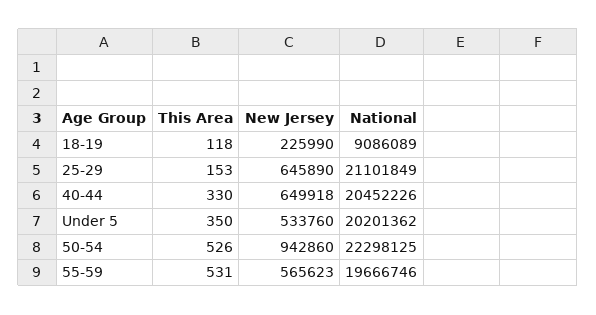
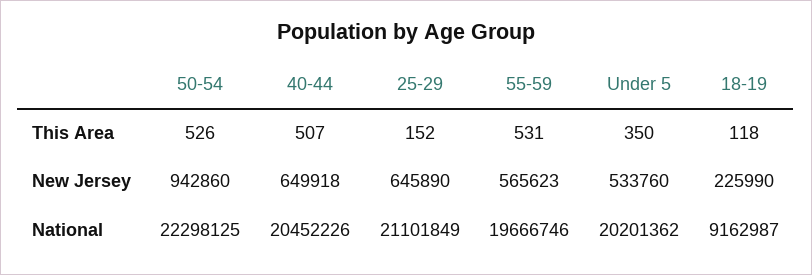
  {
    "This Area": {
      "18-19": 118,
-     "25-29": 153,
+     "25-29": 152,
-     "40-44": 330,
+     "40-44": 507,
      "Under 5": 350,
      "50-54": 526,
      "55-59": 531
    },
    "New Jersey": {
      "18-19": 225990,
      "25-29": 645890,
      "40-44": 649918,
      "Under 5": 533760,
      "50-54": 942860,
      "55-59": 565623
    },
    "National": {
-     "18-19": 9086089,
+     "18-19": 9162987,
      "25-29": 21101849,
      "40-44": 20452226,
      "Under 5": 20201362,
      "50-54": 22298125,
      "55-59": 19666746
    }
  }

